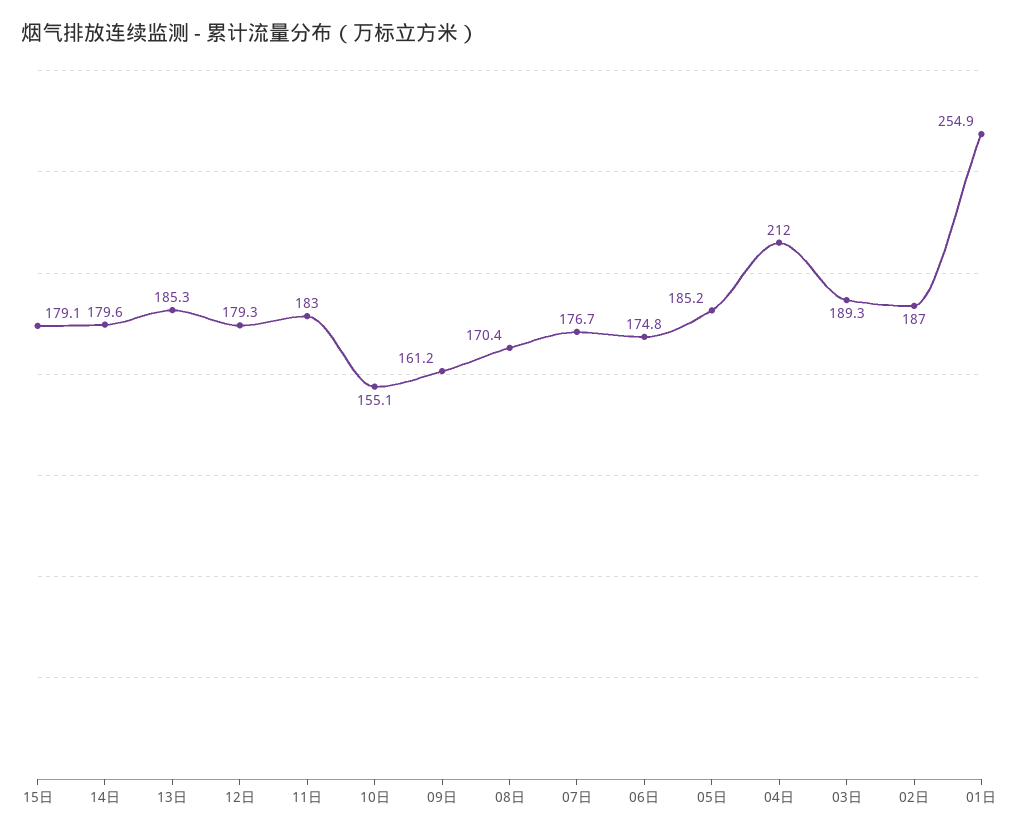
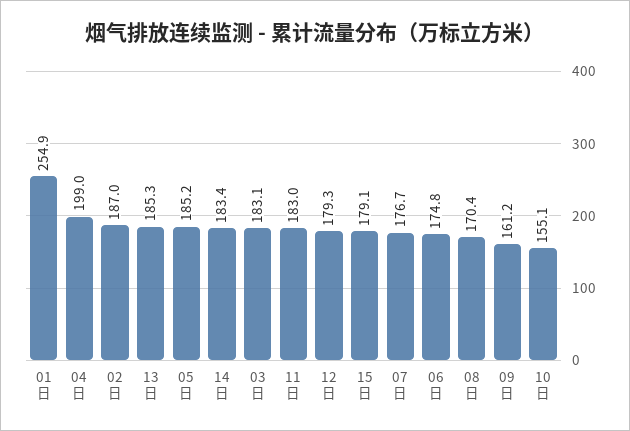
  {
    "15日": 179.1,
-   "14日": 179.6,
+   "14日": 183.4,
    "13日": 185.3,
    "12日": 179.3,
    "11日": 183,
    "10日": 155.1,
    "09日": 161.2,
    "08日": 170.4,
    "07日": 176.7,
    "06日": 174.8,
    "05日": 185.2,
-   "04日": 212,
+   "04日": 199,
-   "03日": 189.3,
+   "03日": 183.1,
    "02日": 187,
    "01日": 254.9
  }

